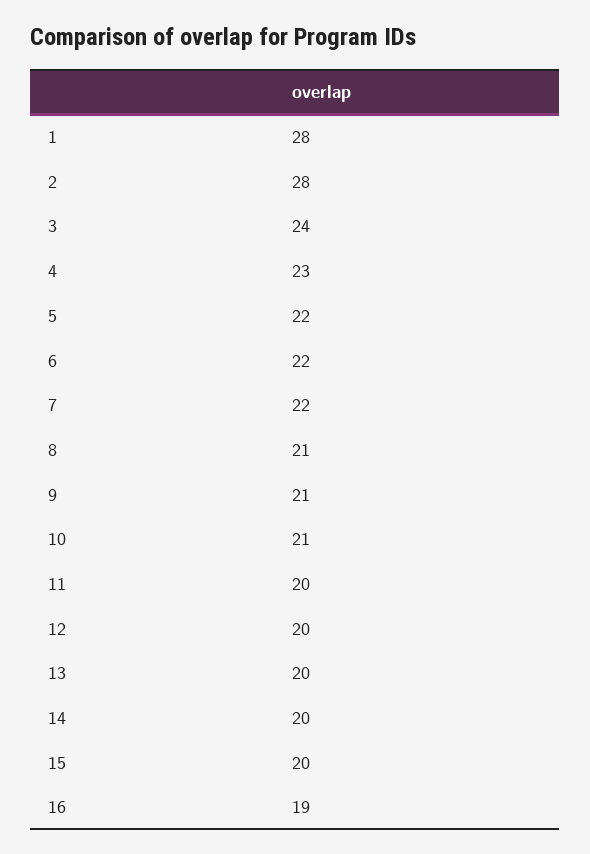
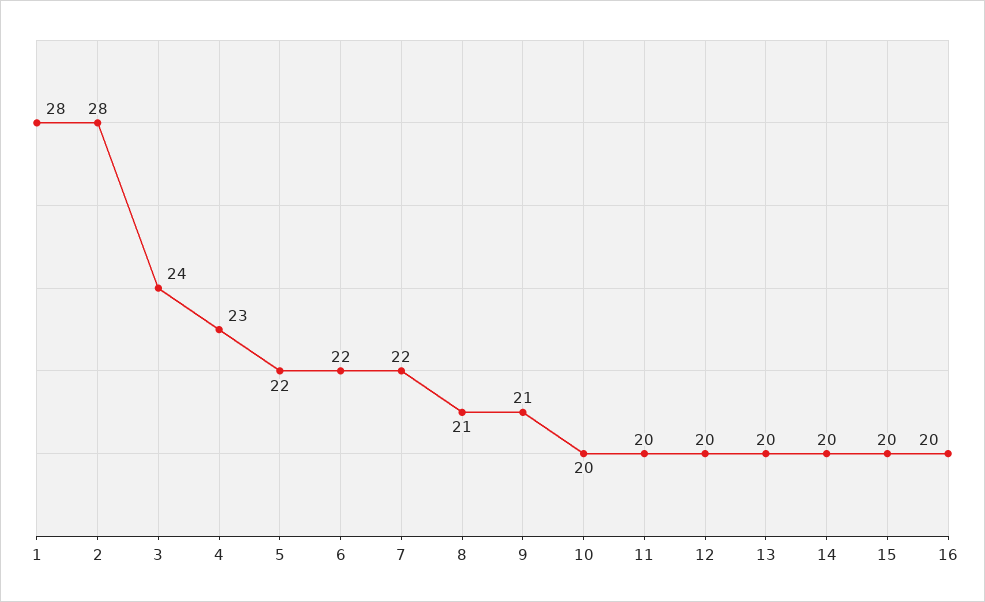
  {
    "1": 28,
    "2": 28,
    "3": 24,
    "4": 23,
    "5": 22,
    "6": 22,
    "7": 22,
    "8": 21,
    "9": 21,
-   "10": 21,
+   "10": 20,
    "11": 20,
    "12": 20,
    "13": 20,
    "14": 20,
    "15": 20,
-   "16": 19
+   "16": 20
  }

